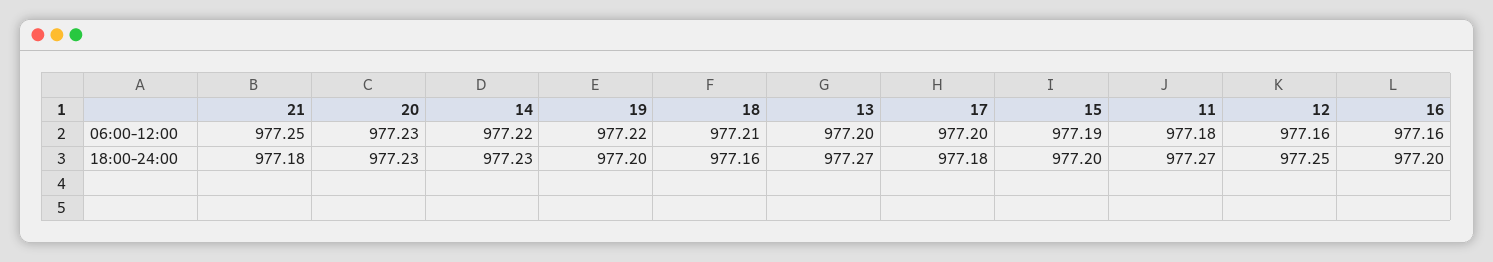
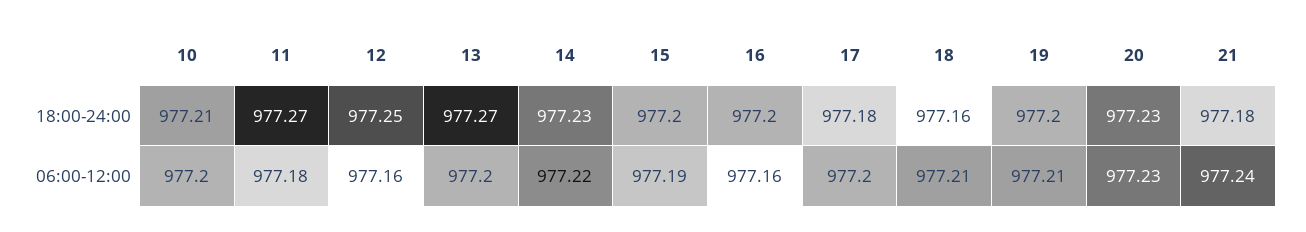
  {
    "21": {
-     "06:00-12:00": 977.25,
+     "06:00-12:00": 977.24,
      "18:00-24:00": 977.18
    },
    "20": {
      "06:00-12:00": 977.23,
      "18:00-24:00": 977.23
    },
    "14": {
      "06:00-12:00": 977.22,
      "18:00-24:00": 977.23
    },
    "19": {
-     "06:00-12:00": 977.22,
+     "06:00-12:00": 977.21,
      "18:00-24:00": 977.2
    },
    "18": {
      "06:00-12:00": 977.21,
      "18:00-24:00": 977.16
    },
    "13": {
      "06:00-12:00": 977.2,
      "18:00-24:00": 977.27
    },
    "17": {
      "06:00-12:00": 977.2,
      "18:00-24:00": 977.18
    },
    "15": {
      "06:00-12:00": 977.19,
      "18:00-24:00": 977.2
    },
    "11": {
      "06:00-12:00": 977.18,
      "18:00-24:00": 977.27
    },
    "12": {
      "06:00-12:00": 977.16,
      "18:00-24:00": 977.25
    },
    "16": {
      "06:00-12:00": 977.16,
      "18:00-24:00": 977.2
-   }
+   },
+   "10": {
+     "18:00-24:00": 977.21,
+     "06:00-12:00": 977.2
+   }
  }

